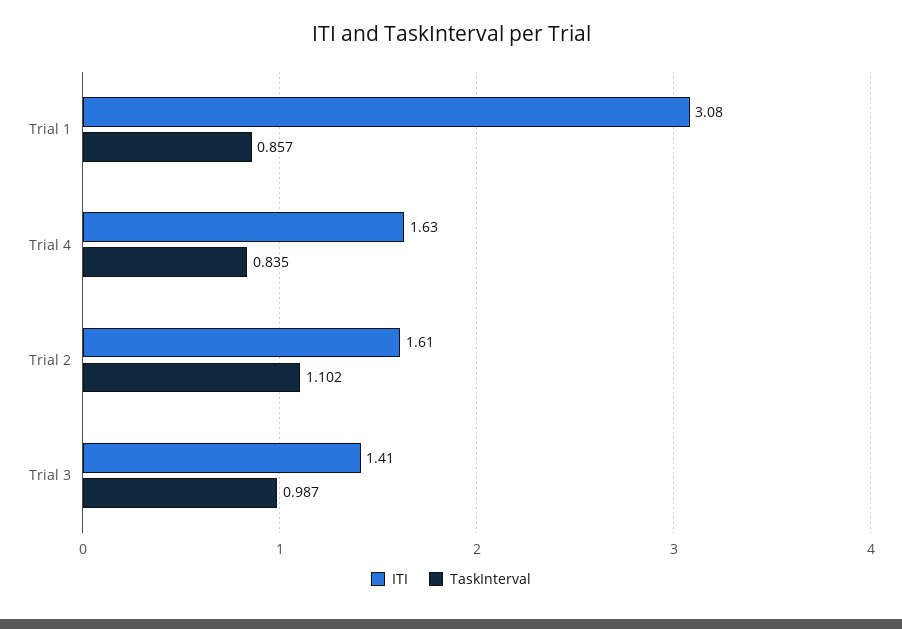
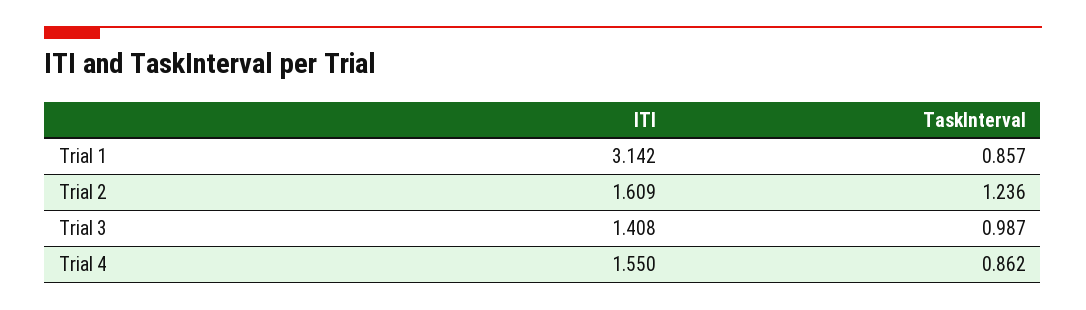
  {
    "ITI": {
-     "Trial 1": 3.08,
+     "Trial 1": 3.142,
-     "Trial 4": 1.63,
+     "Trial 4": 1.55,
      "Trial 2": 1.609,
      "Trial 3": 1.408
    },
    "TaskInterval": {
      "Trial 1": 0.857,
-     "Trial 4": 0.835,
+     "Trial 4": 0.862,
-     "Trial 2": 1.102,
+     "Trial 2": 1.236,
      "Trial 3": 0.987
    }
  }

